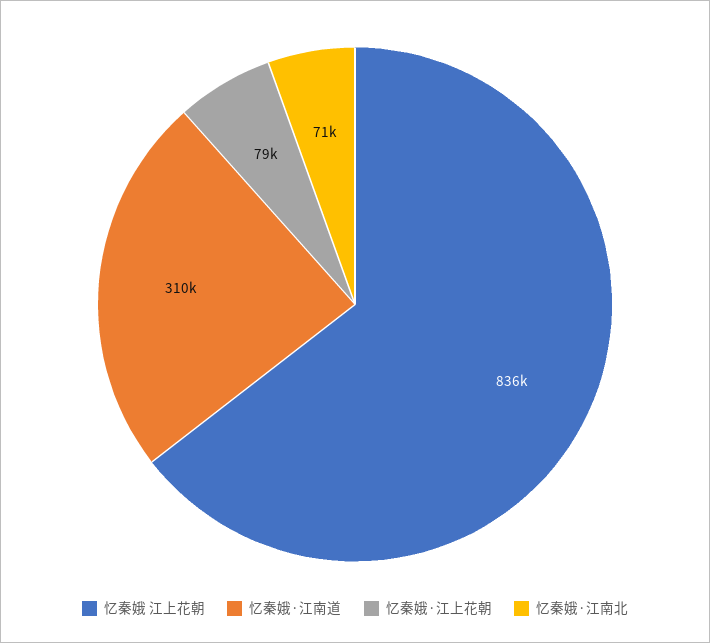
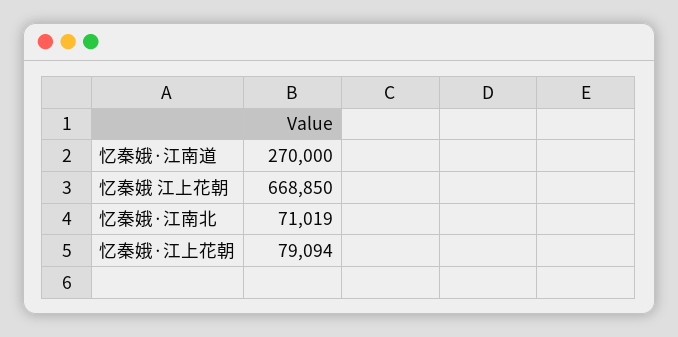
  {
-   "忆秦娥 江上花朝": 836000,
+   "忆秦娥 江上花朝": 668850,
-   "忆秦娥·江南道": 310000,
+   "忆秦娥·江南道": 270000,
    "忆秦娥·江上花朝": 79094,
    "忆秦娥·江南北": 71019
  }

